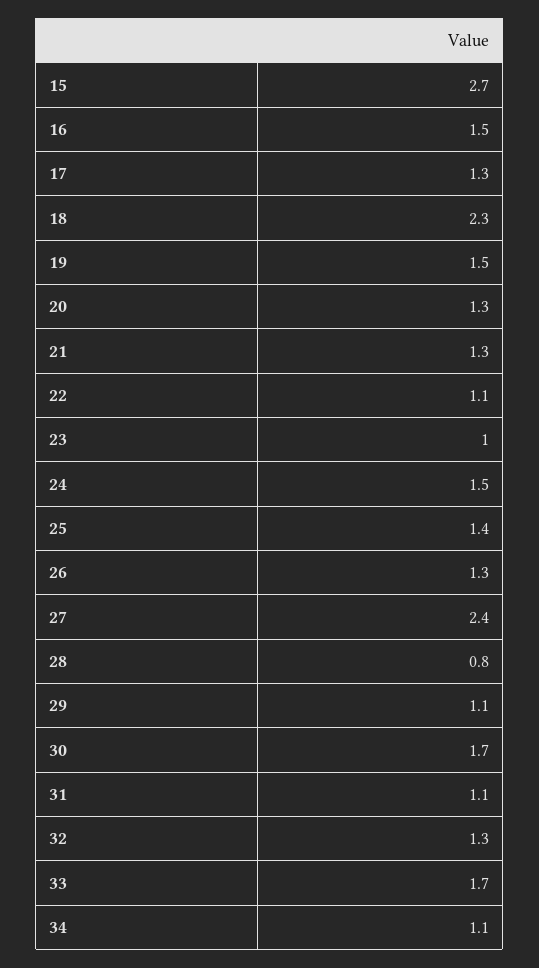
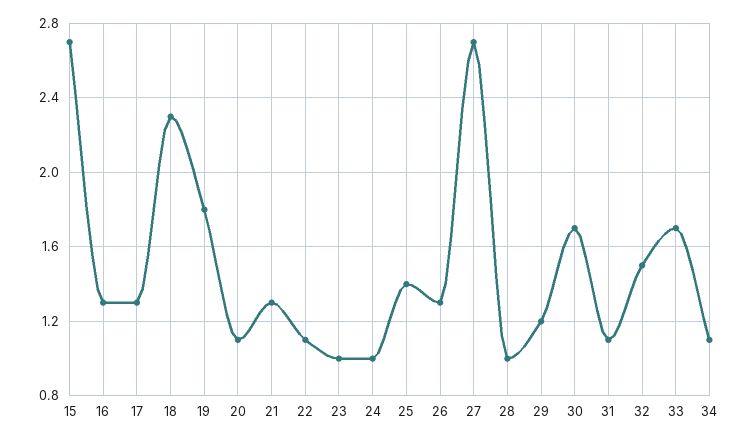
  {
    "15": 2.7,
-   "16": 1.5,
+   "16": 1.3,
    "17": 1.3,
    "18": 2.3,
-   "19": 1.5,
+   "19": 1.8,
-   "20": 1.3,
+   "20": 1.1,
    "21": 1.3,
    "22": 1.1,
    "23": 1,
-   "24": 1.5,
+   "24": 1,
    "25": 1.4,
    "26": 1.3,
-   "27": 2.4,
+   "27": 2.7,
-   "28": 0.8,
+   "28": 1,
-   "29": 1.1,
+   "29": 1.2,
    "30": 1.7,
    "31": 1.1,
-   "32": 1.3,
+   "32": 1.5,
    "33": 1.7,
    "34": 1.1
  }

